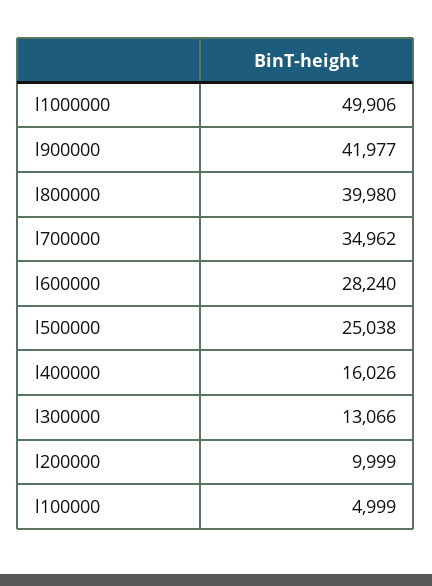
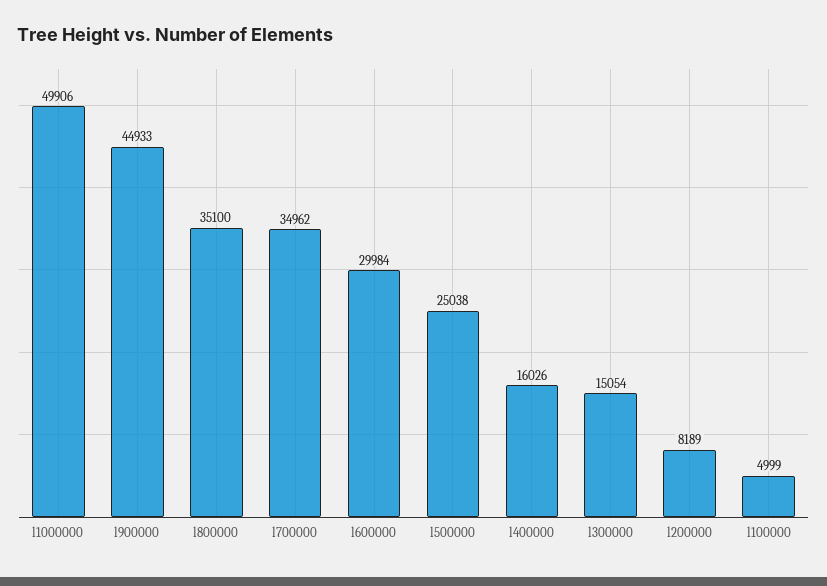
  {
    "l1000000": 49906,
-   "l900000": 41977,
+   "l900000": 44933,
-   "l800000": 39980,
+   "l800000": 35100,
    "l700000": 34962,
-   "l600000": 28240,
+   "l600000": 29984,
    "l500000": 25038,
    "l400000": 16026,
-   "l300000": 13066,
+   "l300000": 15054,
-   "l200000": 9999,
+   "l200000": 8189,
    "l100000": 4999
  }

